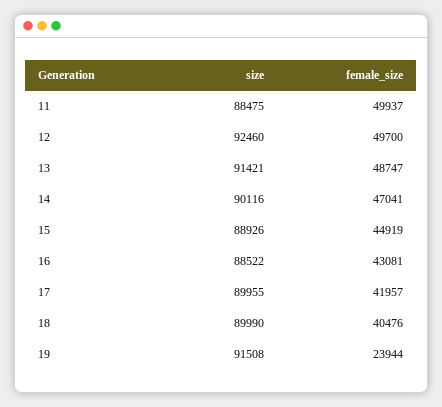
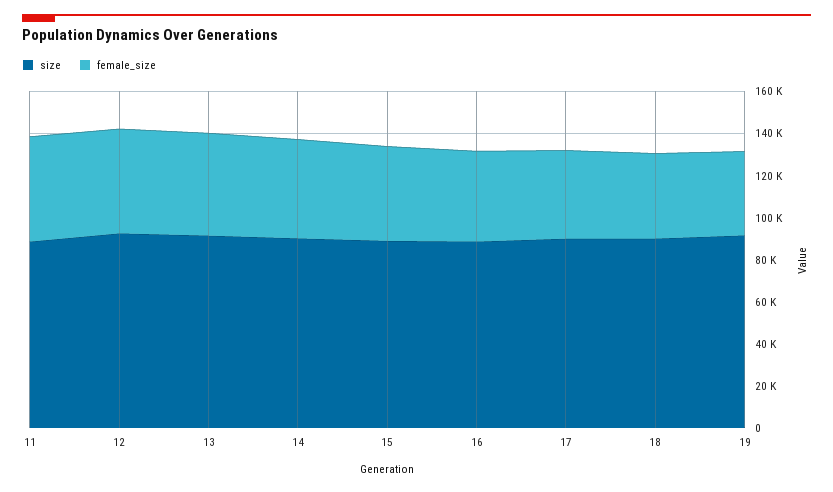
  {
    "size": {
      "11": 88475,
      "12": 92460,
      "13": 91421,
      "14": 90116,
      "15": 88926,
      "16": 88522,
      "17": 89955,
      "18": 89990,
      "19": 91508
    },
    "female_size": {
      "11": 49937,
      "12": 49700,
      "13": 48747,
      "14": 47041,
      "15": 44919,
      "16": 43081,
      "17": 41957,
      "18": 40476,
-     "19": 23944
+     "19": 40000
    }
  }

